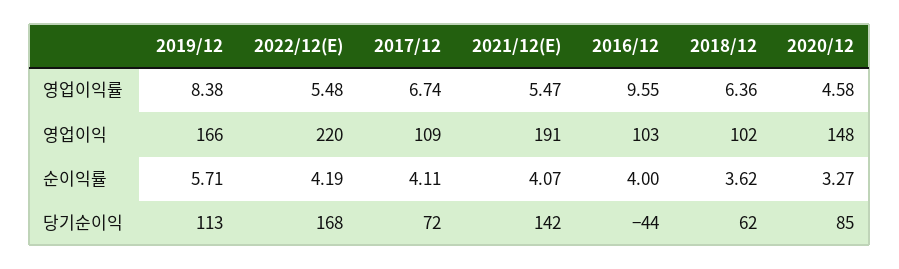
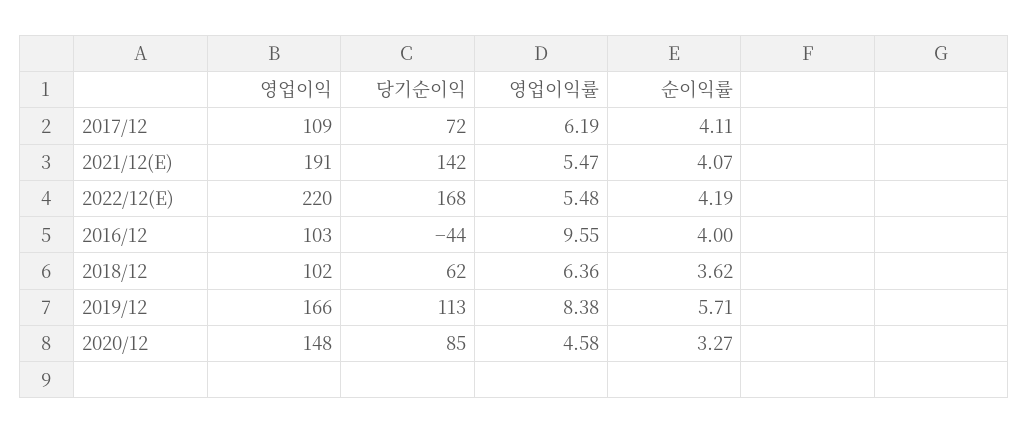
  {
    "2019/12": {
      "영업이익률": 8.38,
      "영업이익": 166,
      "순이익률": 5.71,
      "당기순이익": 113
    },
    "2022/12(E)": {
      "영업이익률": 5.48,
      "영업이익": 220,
      "순이익률": 4.19,
      "당기순이익": 168
    },
    "2017/12": {
-     "영업이익률": 6.74,
+     "영업이익률": 6.19,
      "영업이익": 109,
      "순이익률": 4.11,
      "당기순이익": 72
    },
    "2021/12(E)": {
      "영업이익률": 5.47,
      "영업이익": 191,
      "순이익률": 4.07,
      "당기순이익": 142
    },
    "2016/12": {
      "영업이익률": 9.55,
      "영업이익": 103,
      "순이익률": 4,
      "당기순이익": -44
    },
    "2018/12": {
      "영업이익률": 6.36,
      "영업이익": 102,
      "순이익률": 3.62,
      "당기순이익": 62
    },
    "2020/12": {
      "영업이익률": 4.58,
      "영업이익": 148,
      "순이익률": 3.27,
      "당기순이익": 85
    }
  }

